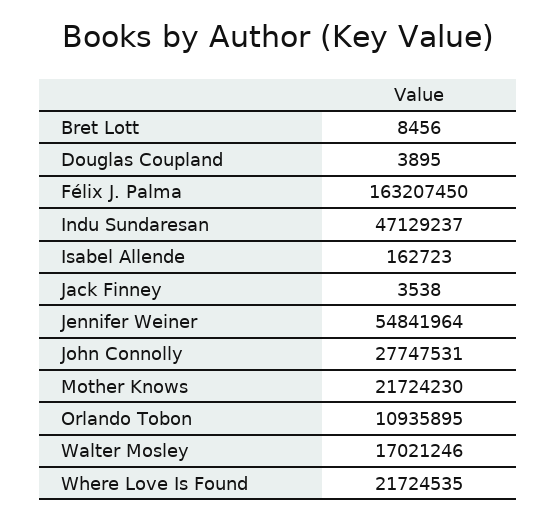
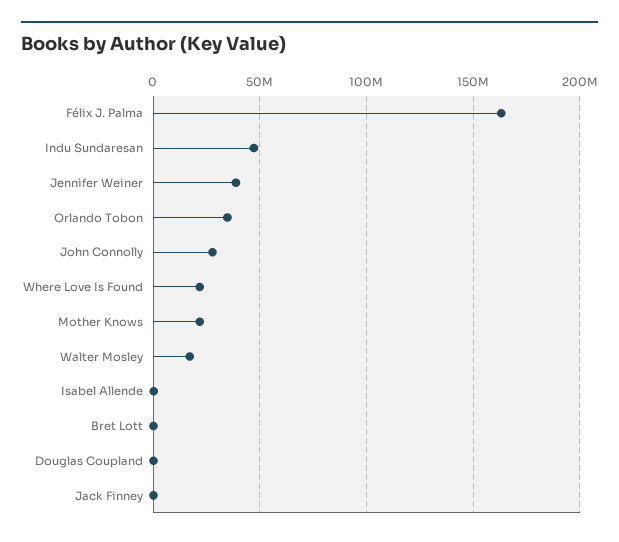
  {
    "Bret Lott": 8456,
    "Douglas Coupland": 3895,
    "Félix J. Palma": 163207450,
    "Indu Sundaresan": 47129237,
    "Isabel Allende": 162723,
    "Jack Finney": 3538,
-   "Jennifer Weiner": 54841964,
+   "Jennifer Weiner": 40000000,
    "John Connolly": 27747531,
    "Mother Knows": 21724230,
-   "Orlando Tobon": 10935895,
+   "Orlando Tobon": 35000000,
    "Walter Mosley": 17021246,
    "Where Love Is Found": 21724535
  }

